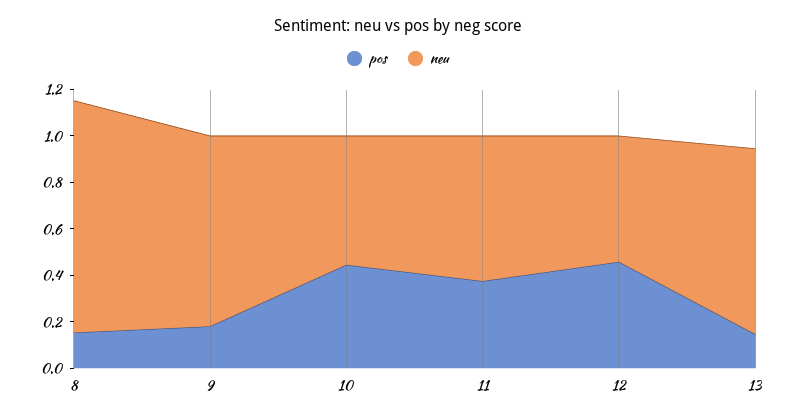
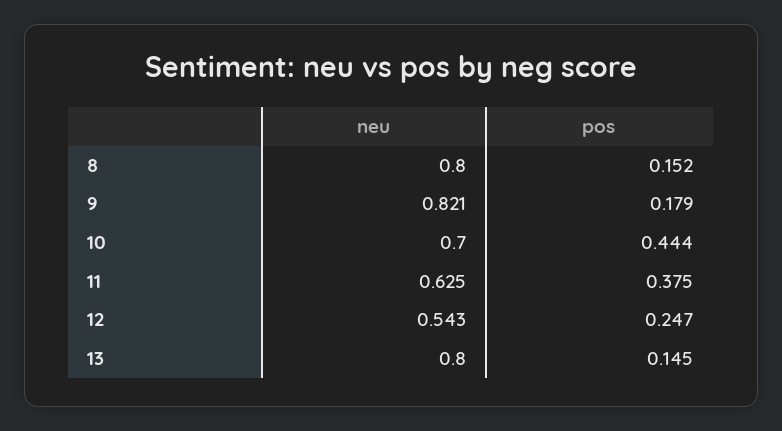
  {
    "pos": {
      "8": 0.152,
      "9": 0.179,
      "10": 0.444,
      "11": 0.375,
-     "12": 0.45,
+     "12": 0.247,
      "13": 0.145
    },
    "neu": {
-     "8": 1,
+     "8": 0.8,
      "9": 0.821,
-     "10": 0.55,
+     "10": 0.7,
      "11": 0.625,
      "12": 0.543,
      "13": 0.8
    }
  }

